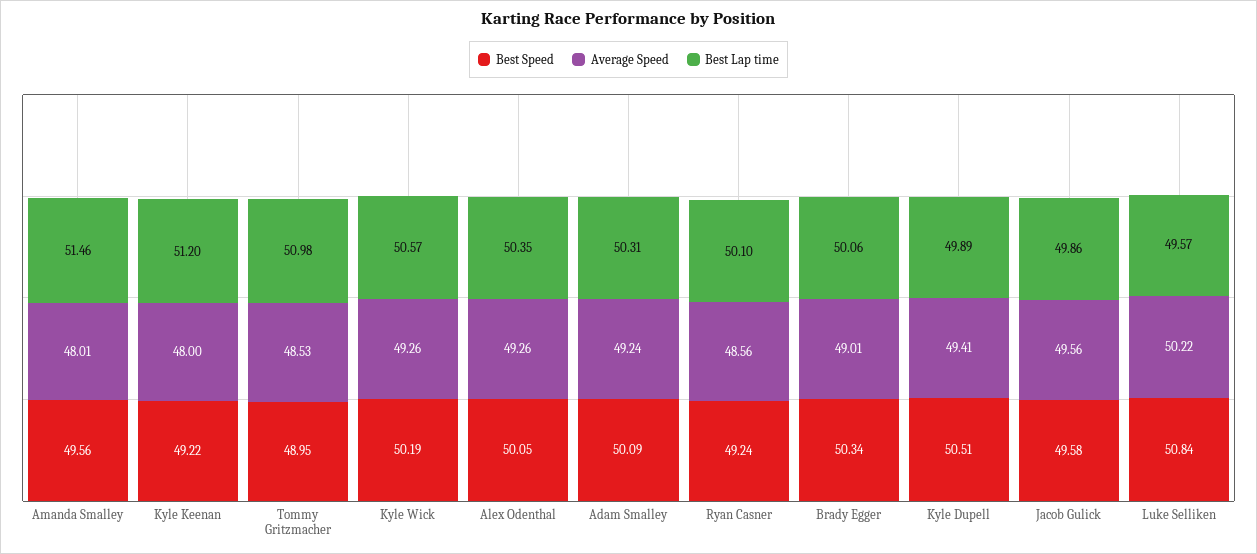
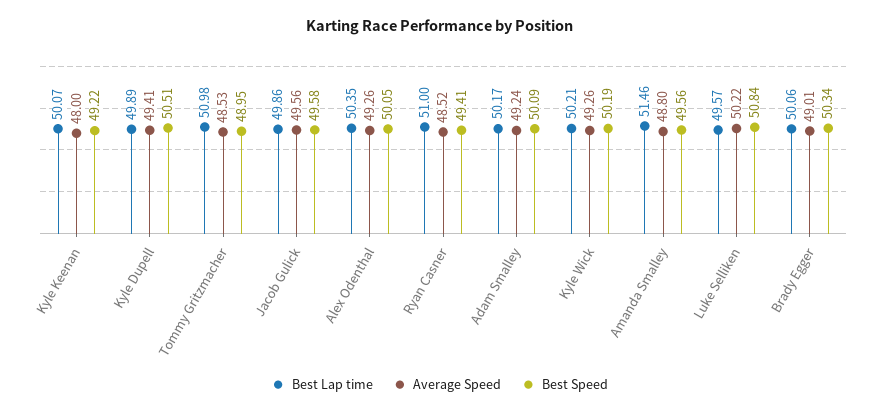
  {
    "Best Speed": {
      "Amanda Smalley": 49.56,
      "Kyle Keenan": 49.22,
      "Tommy Gritzmacher": 48.95,
      "Kyle Wick": 50.19,
      "Alex Odenthal": 50.05,
      "Adam Smalley": 50.09,
-     "Ryan Casner": 49.24,
+     "Ryan Casner": 49.41,
      "Brady Egger": 50.34,
      "Kyle Dupell": 50.51,
      "Jacob Gulick": 49.58,
      "Luke Selliken": 50.84
    },
    "Average Speed": {
-     "Amanda Smalley": 48.01,
+     "Amanda Smalley": 48.8,
      "Kyle Keenan": 48,
      "Tommy Gritzmacher": 48.53,
      "Kyle Wick": 49.26,
      "Alex Odenthal": 49.26,
      "Adam Smalley": 49.24,
-     "Ryan Casner": 48.56,
+     "Ryan Casner": 48.52,
      "Brady Egger": 49.01,
      "Kyle Dupell": 49.41,
      "Jacob Gulick": 49.56,
      "Luke Selliken": 50.22
    },
    "Best Lap time": {
      "Amanda Smalley": 51.46,
-     "Kyle Keenan": 51.2,
+     "Kyle Keenan": 50.07,
      "Tommy Gritzmacher": 50.98,
-     "Kyle Wick": 50.57,
+     "Kyle Wick": 50.21,
      "Alex Odenthal": 50.35,
-     "Adam Smalley": 50.31,
+     "Adam Smalley": 50.17,
-     "Ryan Casner": 50.1,
+     "Ryan Casner": 51,
      "Brady Egger": 50.06,
      "Kyle Dupell": 49.89,
      "Jacob Gulick": 49.86,
      "Luke Selliken": 49.57
    }
  }

